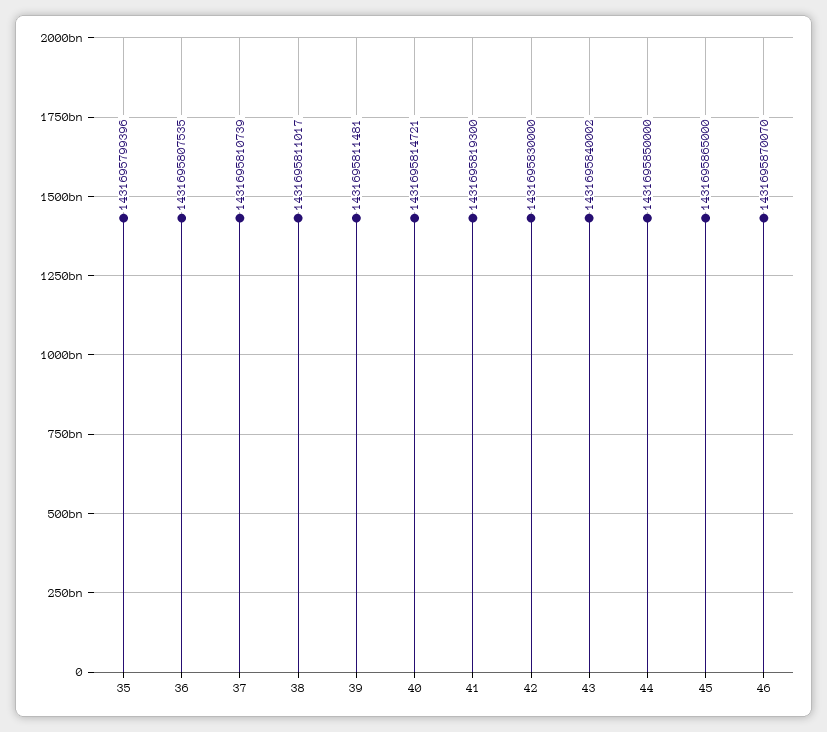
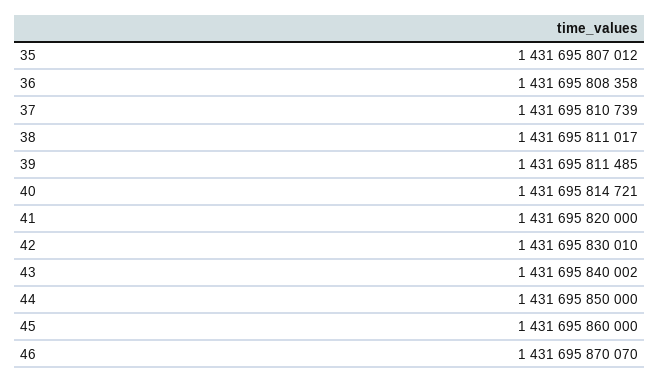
  {
-   "35": 1431695799396,
+   "35": 1431695807012,
-   "36": 1431695807535,
+   "36": 1431695808358,
    "37": 1431695810739,
    "38": 1431695811017,
-   "39": 1431695811481,
+   "39": 1431695811485,
    "40": 1431695814721,
-   "41": 1431695819300,
+   "41": 1431695820000,
-   "42": 1431695830000,
+   "42": 1431695830010,
    "43": 1431695840002,
    "44": 1431695850000,
-   "45": 1431695865000,
+   "45": 1431695860000,
    "46": 1431695870070
  }

